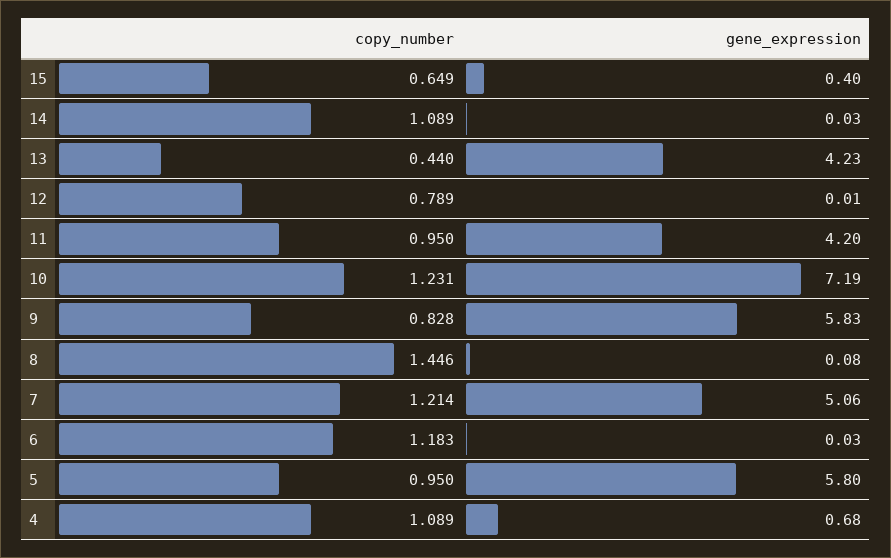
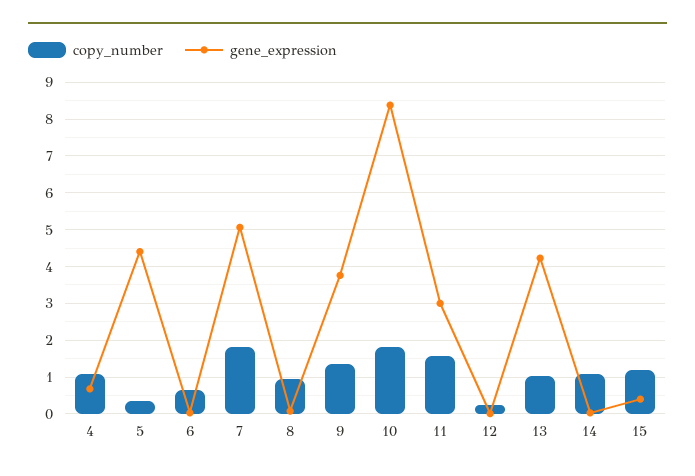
  {
    "copy_number": {
-     "15": 0.649,
+     "15": 1.2,
      "14": 1.089,
-     "13": 0.44,
+     "13": 1,
-     "12": 0.789,
+     "12": 0.2,
-     "11": 0.95,
+     "11": 1.6,
-     "10": 1.231,
+     "10": 1.8,
-     "9": 0.828,
+     "9": 1.4,
-     "8": 1.446,
+     "8": 1,
-     "7": 1.214,
+     "7": 1.8,
-     "6": 1.183,
+     "6": 0.6,
-     "5": 0.95,
+     "5": 0.4,
      "4": 1.089
    },
    "gene_expression": {
      "15": 0.4,
      "14": 0.03,
      "13": 4.23,
      "12": 0.01,
-     "11": 4.2,
+     "11": 3,
-     "10": 7.19,
+     "10": 8.4,
-     "9": 5.83,
+     "9": 3.8,
      "8": 0.08,
      "7": 5.06,
      "6": 0.03,
-     "5": 5.8,
+     "5": 4.4,
      "4": 0.68
    }
  }

